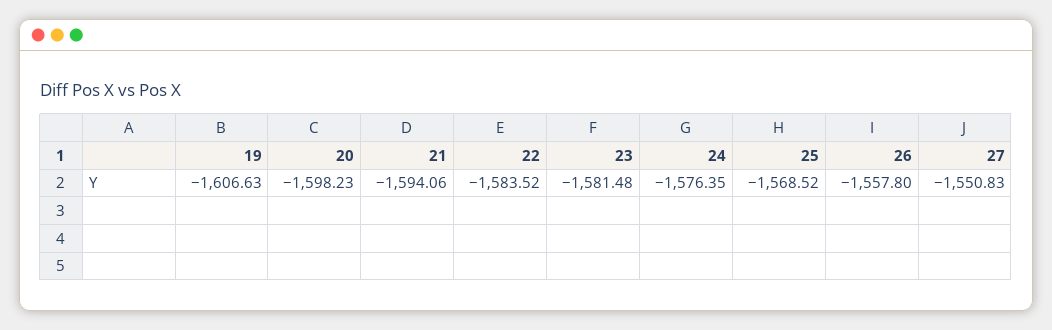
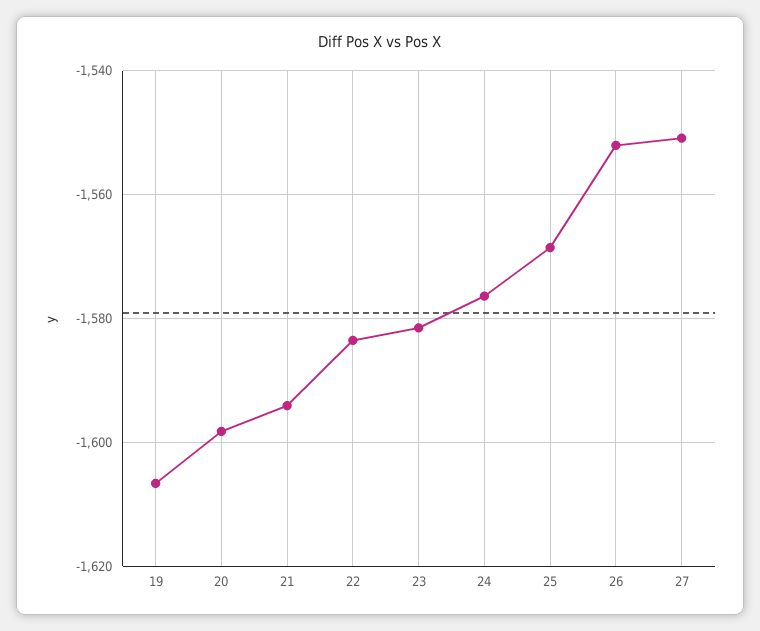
  {
    "19": -1606.63,
    "20": -1598.23,
    "21": -1594.06,
    "22": -1583.52,
    "23": -1581.48,
    "24": -1576.35,
    "25": -1568.52,
-   "26": -1557.8,
+   "26": -1552,
    "27": -1550.83
  }

